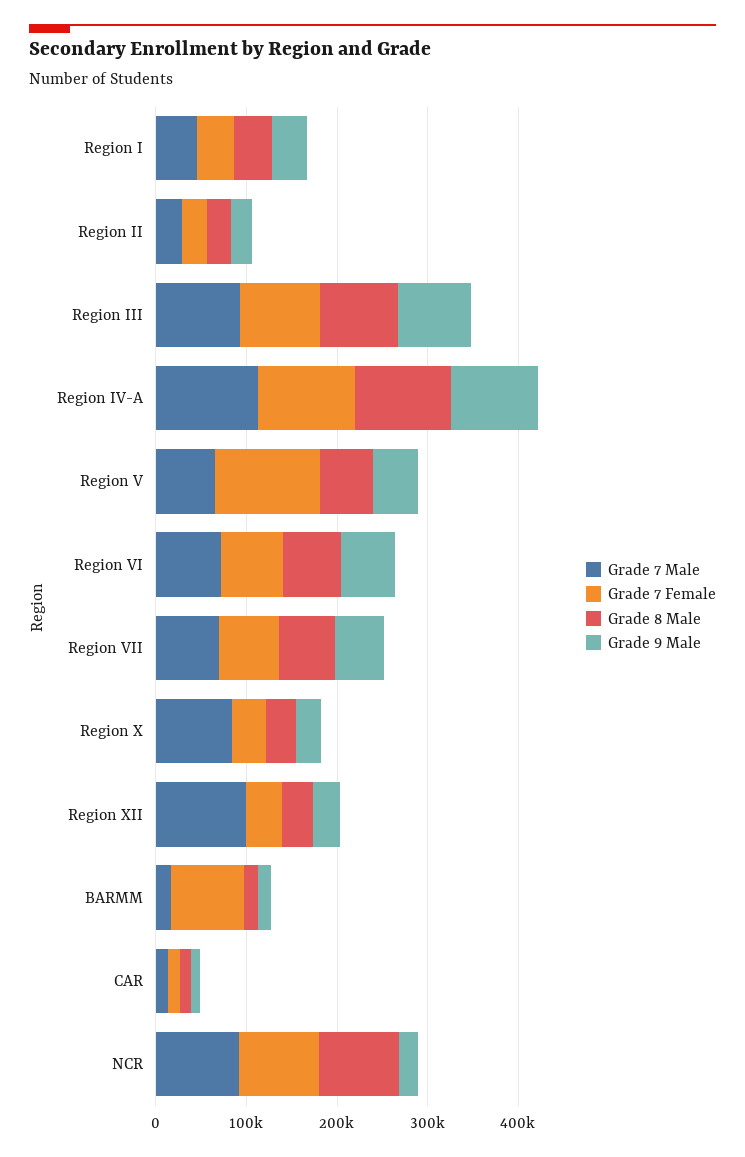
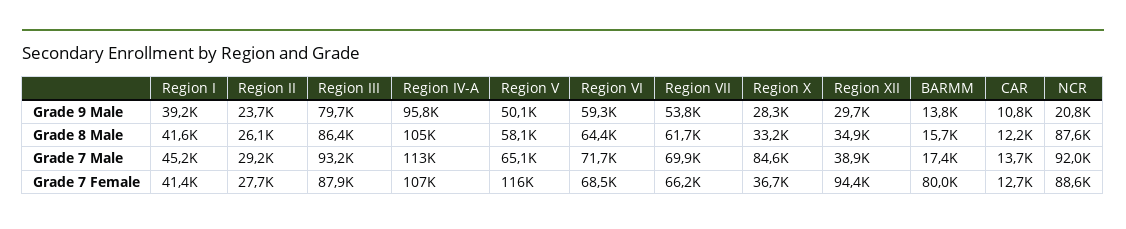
  {
    "Grade 7 Male": {
      "Region I": 45200,
      "Region II": 29200,
      "Region III": 93200,
      "Region IV-A": 113000,
      "Region V": 65100,
      "Region VI": 71700,
      "Region VII": 69900,
      "Region X": 84600,
-     "Region XII": 100000,
+     "Region XII": 38900,
      "BARMM": 17400,
      "CAR": 13700,
      "NCR": 92000
    },
    "Grade 7 Female": {
      "Region I": 41400,
      "Region II": 27700,
      "Region III": 87900,
      "Region IV-A": 107000,
      "Region V": 116000,
      "Region VI": 68500,
      "Region VII": 66200,
      "Region X": 36700,
-     "Region XII": 40000,
+     "Region XII": 94400,
      "BARMM": 80000,
      "CAR": 12700,
      "NCR": 88600
    },
    "Grade 8 Male": {
      "Region I": 41600,
      "Region II": 26100,
      "Region III": 86400,
      "Region IV-A": 105000,
      "Region V": 58100,
      "Region VI": 64400,
      "Region VII": 61700,
      "Region X": 33200,
      "Region XII": 34900,
      "BARMM": 15700,
      "CAR": 12200,
      "NCR": 87600
    },
    "Grade 9 Male": {
      "Region I": 39200,
      "Region II": 23700,
      "Region III": 79700,
      "Region IV-A": 95800,
      "Region V": 50100,
      "Region VI": 59300,
      "Region VII": 53800,
      "Region X": 28300,
      "Region XII": 29700,
      "BARMM": 13800,
      "CAR": 10800,
      "NCR": 20800
    }
  }

